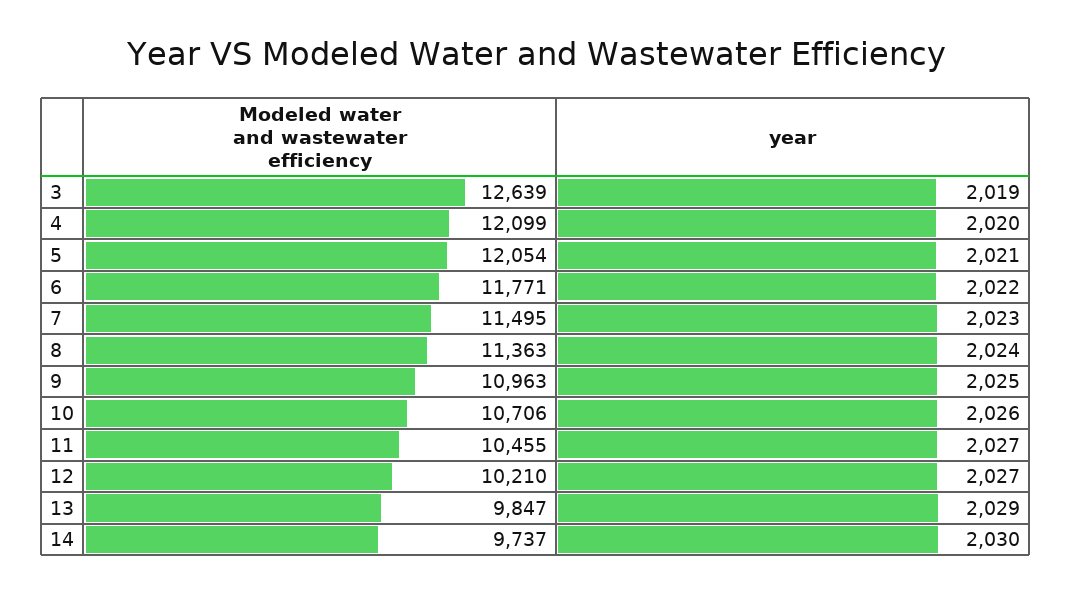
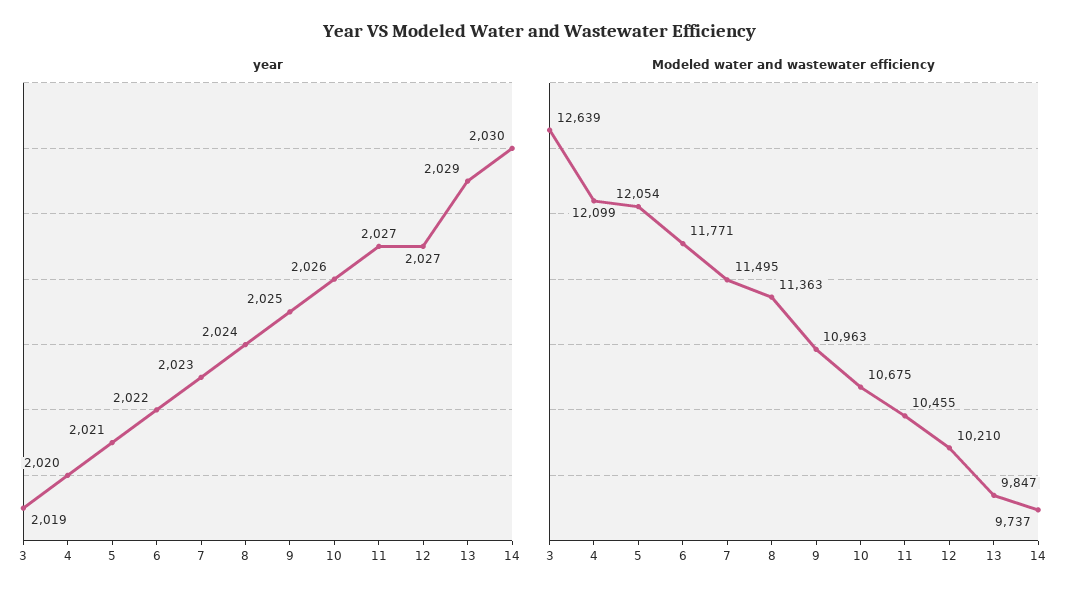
  {
    "Modeled water and wastewater efficiency": {
      "3": 12639,
      "4": 12099,
      "5": 12054,
      "6": 11771,
      "7": 11495,
      "8": 11363,
      "9": 10963,
-     "10": 10706,
+     "10": 10675,
      "11": 10455,
      "12": 10210,
      "13": 9847,
      "14": 9737
    },
    "year": {
      "3": 2019,
      "4": 2020,
      "5": 2021,
      "6": 2022,
      "7": 2023,
      "8": 2024,
      "9": 2025,
      "10": 2026,
      "11": 2027,
      "12": 2027,
      "13": 2029,
      "14": 2030
    }
  }

